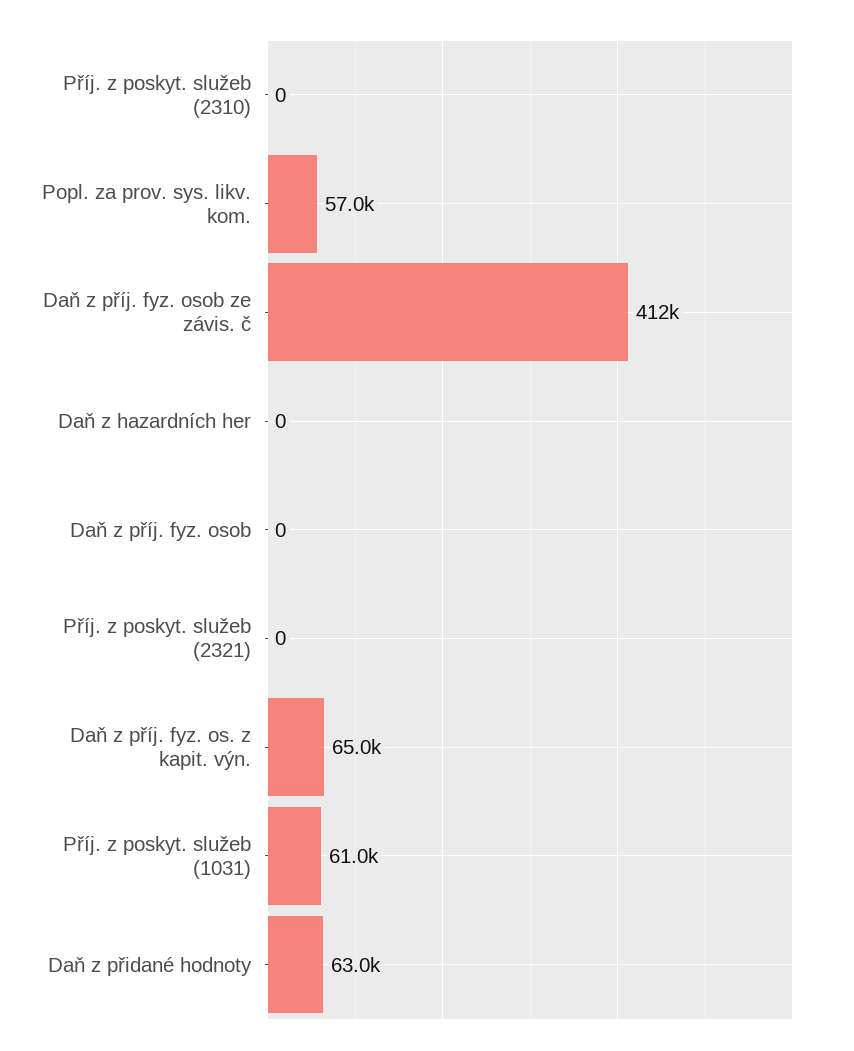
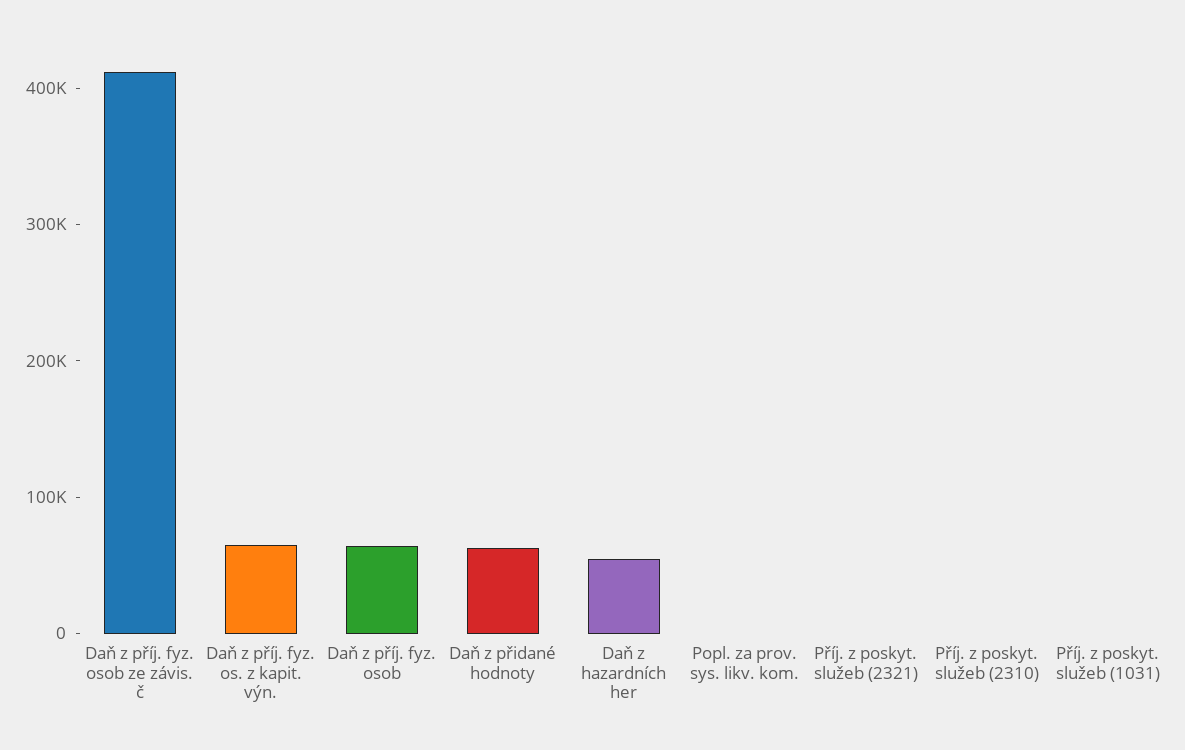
  {
    "Příj. z poskyt. služeb (2310)": 0,
-   "Popl. za prov. sys. likv. kom.": 57000,
+   "Popl. za prov. sys. likv. kom.": 0,
    "Daň z příj. fyz. osob ze závis. č": 412000,
-   "Daň z hazardních her": 0,
+   "Daň z hazardních her": 60000,
-   "Daň z příj. fyz. osob": 0,
+   "Daň z příj. fyz. osob": 60000,
    "Příj. z poskyt. služeb (2321)": 0,
    "Daň z příj. fyz. os. z kapit. výn.": 65000,
-   "Příj. z poskyt. služeb (1031)": 61000,
+   "Příj. z poskyt. služeb (1031)": 0,
    "Daň z přidané hodnoty": 63000
  }

